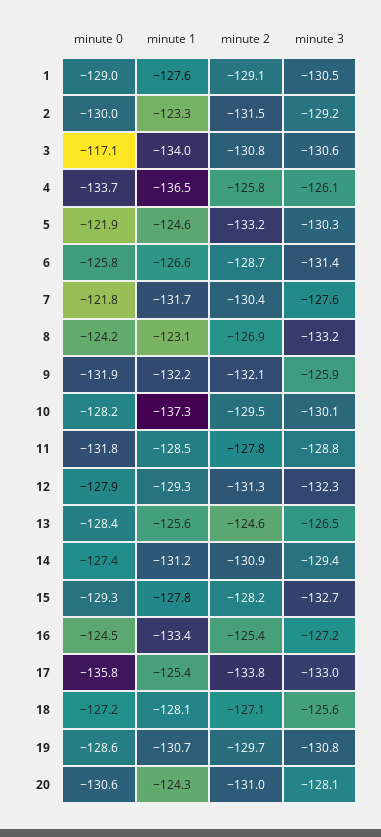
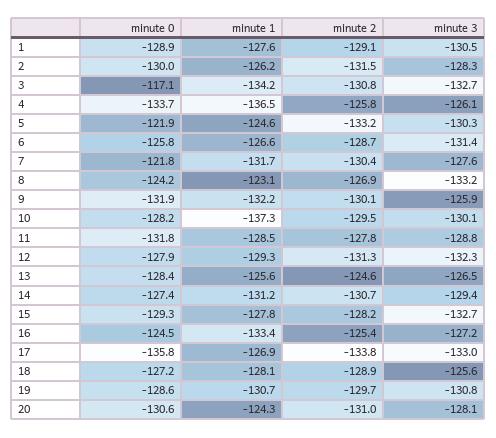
  {
    "minute 0": {
-     "1": -129,
+     "1": -128.9,
      "2": -130,
      "3": -117.1,
      "4": -133.7,
      "5": -121.9,
      "6": -125.8,
      "7": -121.8,
      "8": -124.2,
      "9": -131.9,
      "10": -128.2,
      "11": -131.8,
      "12": -127.9,
      "13": -128.4,
      "14": -127.4,
      "15": -129.3,
      "16": -124.5,
      "17": -135.8,
      "18": -127.2,
      "19": -128.6,
      "20": -130.6
    },
    "minute 1": {
      "1": -127.6,
-     "2": -123.3,
+     "2": -126.2,
-     "3": -134,
+     "3": -134.2,
      "4": -136.5,
      "5": -124.6,
      "6": -126.6,
      "7": -131.7,
      "8": -123.1,
      "9": -132.2,
      "10": -137.3,
      "11": -128.5,
      "12": -129.3,
      "13": -125.6,
      "14": -131.2,
      "15": -127.8,
      "16": -133.4,
-     "17": -125.4,
+     "17": -126.9,
      "18": -128.1,
      "19": -130.7,
      "20": -124.3
    },
    "minute 2": {
      "1": -129.1,
      "2": -131.5,
      "3": -130.8,
      "4": -125.8,
      "5": -133.2,
      "6": -128.7,
      "7": -130.4,
      "8": -126.9,
-     "9": -132.1,
+     "9": -130.1,
      "10": -129.5,
      "11": -127.8,
      "12": -131.3,
      "13": -124.6,
-     "14": -130.9,
+     "14": -130.7,
      "15": -128.2,
      "16": -125.4,
      "17": -133.8,
-     "18": -127.1,
+     "18": -128.9,
      "19": -129.7,
      "20": -131
    },
    "minute 3": {
      "1": -130.5,
-     "2": -129.2,
+     "2": -128.3,
-     "3": -130.6,
+     "3": -132.7,
      "4": -126.1,
      "5": -130.3,
      "6": -131.4,
      "7": -127.6,
      "8": -133.2,
      "9": -125.9,
      "10": -130.1,
      "11": -128.8,
      "12": -132.3,
      "13": -126.5,
      "14": -129.4,
      "15": -132.7,
      "16": -127.2,
      "17": -133,
      "18": -125.6,
      "19": -130.8,
      "20": -128.1
    }
  }

